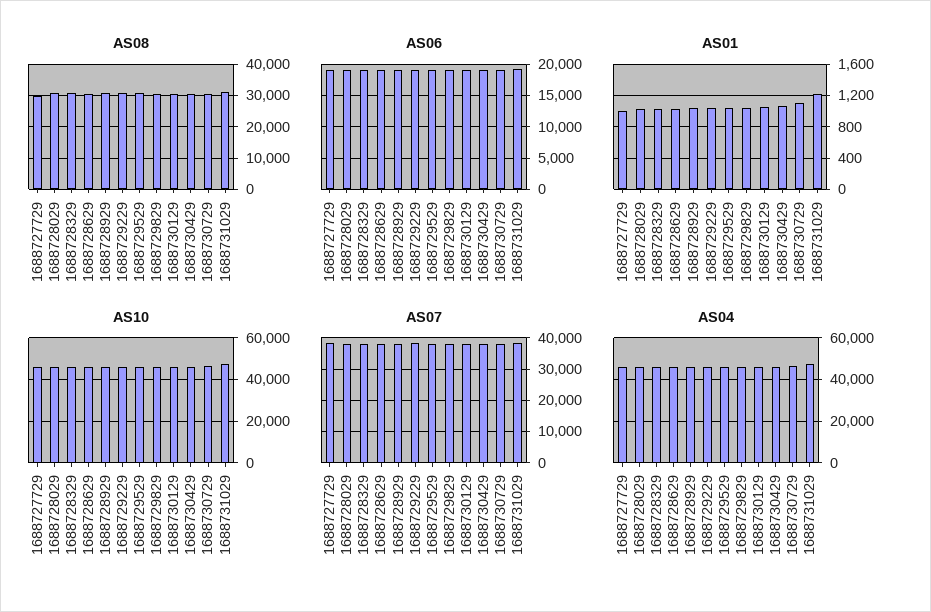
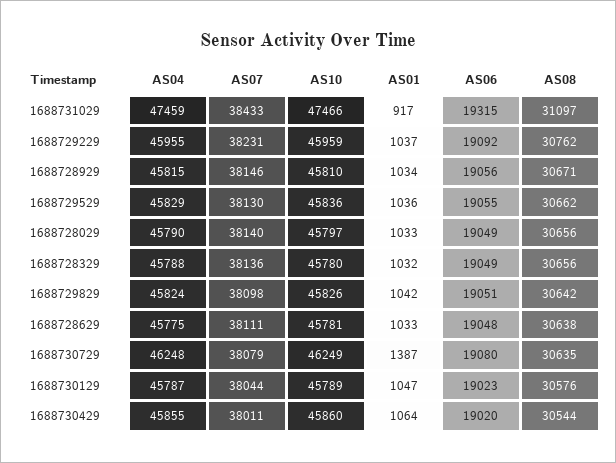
  {
    "AS08": {
-     "1688727729": 30000,
      "1688728029": 30656,
      "1688728329": 30656,
      "1688728629": 30638,
      "1688728929": 30671,
      "1688729229": 30762,
      "1688729529": 30662,
      "1688729829": 30642,
      "1688730129": 30576,
      "1688730429": 30544,
      "1688730729": 30635,
      "1688731029": 31097
    },
    "AS06": {
-     "1688727729": 19000,
      "1688728029": 19049,
      "1688728329": 19049,
      "1688728629": 19048,
      "1688728929": 19056,
      "1688729229": 19092,
      "1688729529": 19055,
      "1688729829": 19051,
      "1688730129": 19023,
      "1688730429": 19020,
      "1688730729": 19080,
      "1688731029": 19315
    },
    "AS01": {
-     "1688727729": 1000,
      "1688728029": 1033,
      "1688728329": 1032,
      "1688728629": 1033,
      "1688728929": 1034,
      "1688729229": 1037,
      "1688729529": 1036,
      "1688729829": 1042,
      "1688730129": 1047,
      "1688730429": 1064,
-     "1688730729": 1100,
+     "1688730729": 1387,
-     "1688731029": 1200
+     "1688731029": 917
    },
    "AS10": {
-     "1688727729": 45000,
      "1688728029": 45797,
      "1688728329": 45780,
      "1688728629": 45781,
      "1688728929": 45810,
      "1688729229": 45959,
      "1688729529": 45836,
      "1688729829": 45826,
      "1688730129": 45789,
      "1688730429": 45860,
      "1688730729": 46249,
      "1688731029": 47466
    },
    "AS07": {
-     "1688727729": 38000,
      "1688728029": 38140,
      "1688728329": 38136,
      "1688728629": 38111,
      "1688728929": 38146,
      "1688729229": 38231,
      "1688729529": 38130,
      "1688729829": 38098,
      "1688730129": 38044,
      "1688730429": 38011,
      "1688730729": 38079,
      "1688731029": 38433
    },
    "AS04": {
-     "1688727729": 45000,
      "1688728029": 45790,
      "1688728329": 45788,
      "1688728629": 45775,
      "1688728929": 45815,
      "1688729229": 45955,
      "1688729529": 45829,
      "1688729829": 45824,
      "1688730129": 45787,
      "1688730429": 45855,
      "1688730729": 46248,
      "1688731029": 47459
    }
  }

